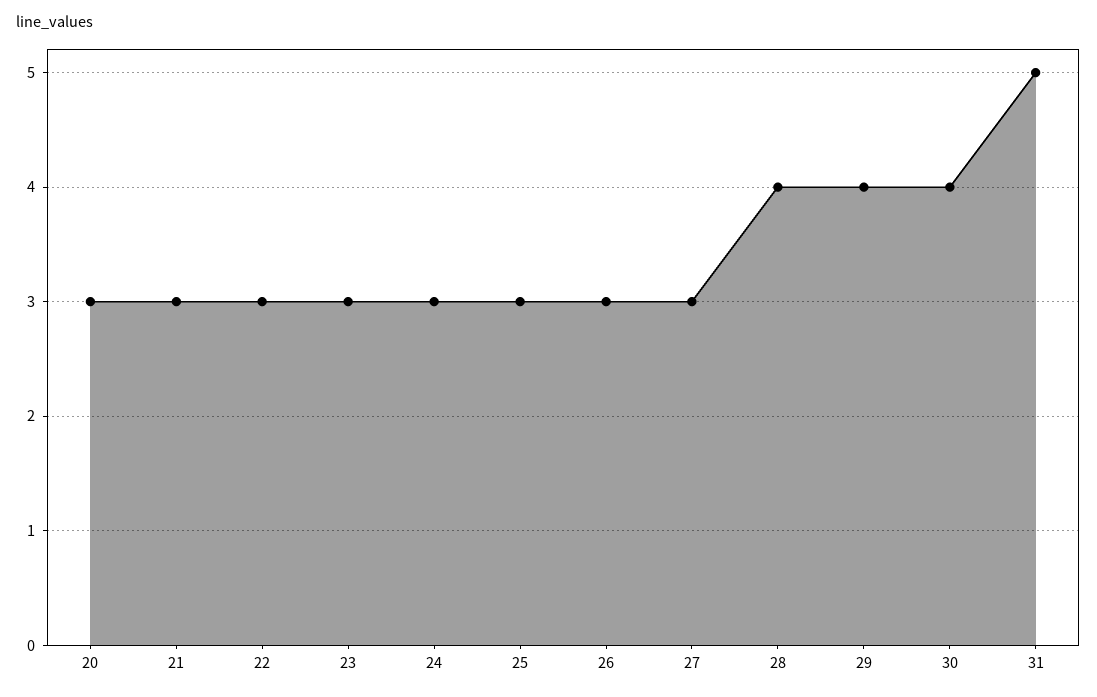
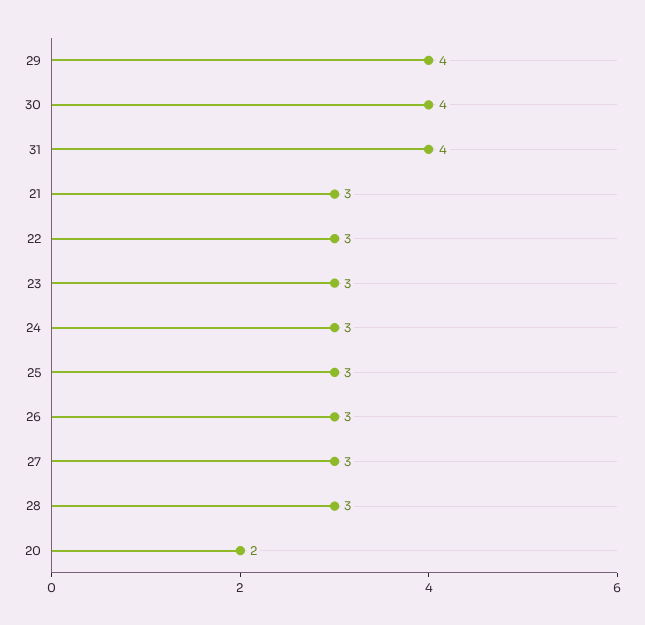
  {
-   "20": 3,
+   "20": 2,
    "21": 3,
    "22": 3,
    "23": 3,
    "24": 3,
    "25": 3,
    "26": 3,
    "27": 3,
-   "28": 4,
+   "28": 3,
    "29": 4,
    "30": 4,
-   "31": 5
+   "31": 4
  }

